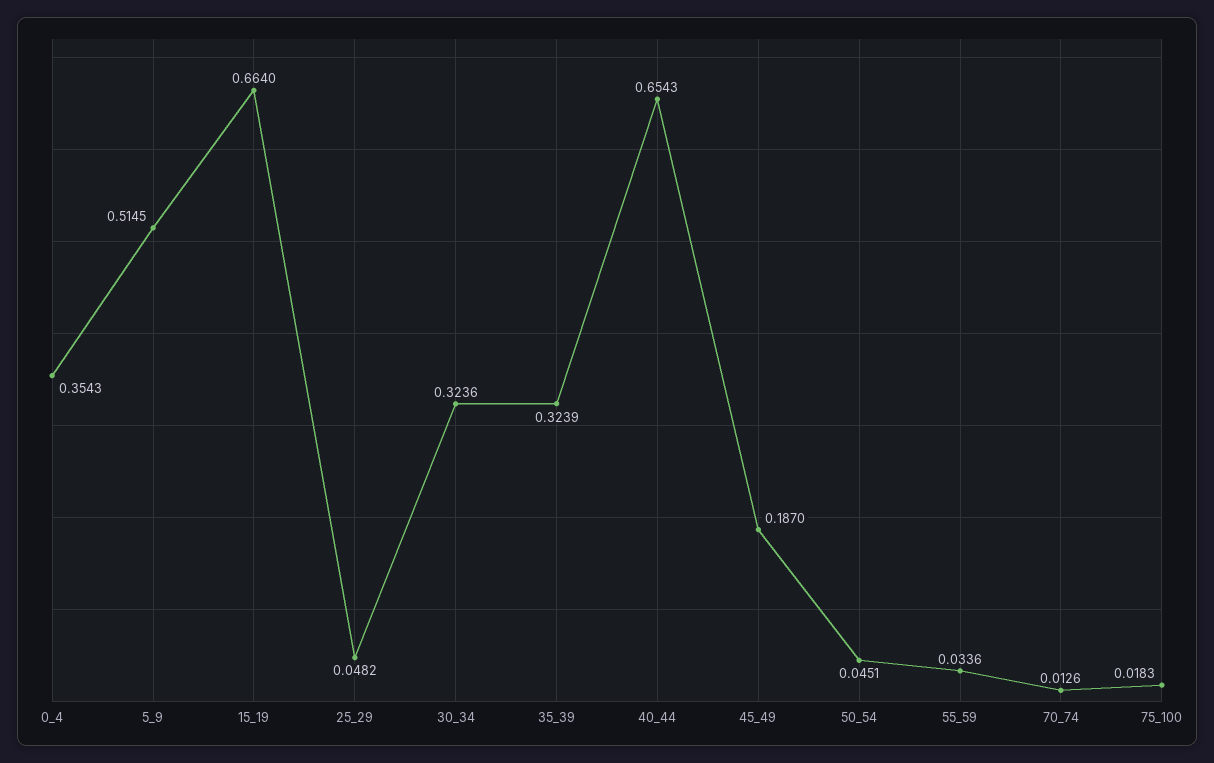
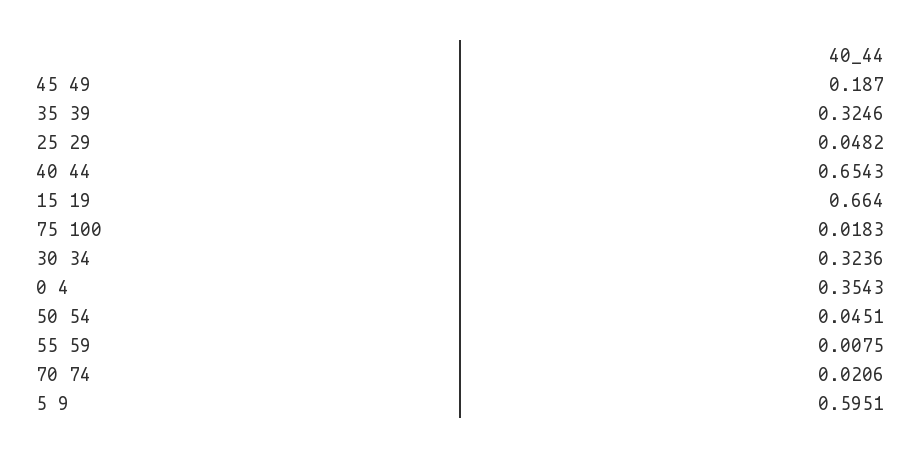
  {
    "0_4": 0.3543,
-   "5_9": 0.5145,
+   "5_9": 0.5951,
    "15_19": 0.664,
    "25_29": 0.0482,
    "30_34": 0.3236,
-   "35_39": 0.3239,
+   "35_39": 0.3246,
    "40_44": 0.6543,
    "45_49": 0.187,
    "50_54": 0.0451,
-   "55_59": 0.0336,
+   "55_59": 0.0075,
-   "70_74": 0.0126,
+   "70_74": 0.0206,
    "75_100": 0.0183
  }

